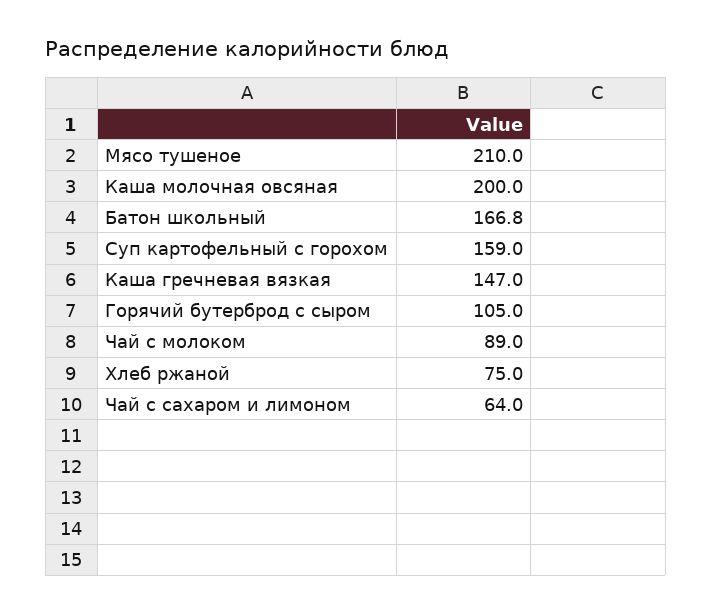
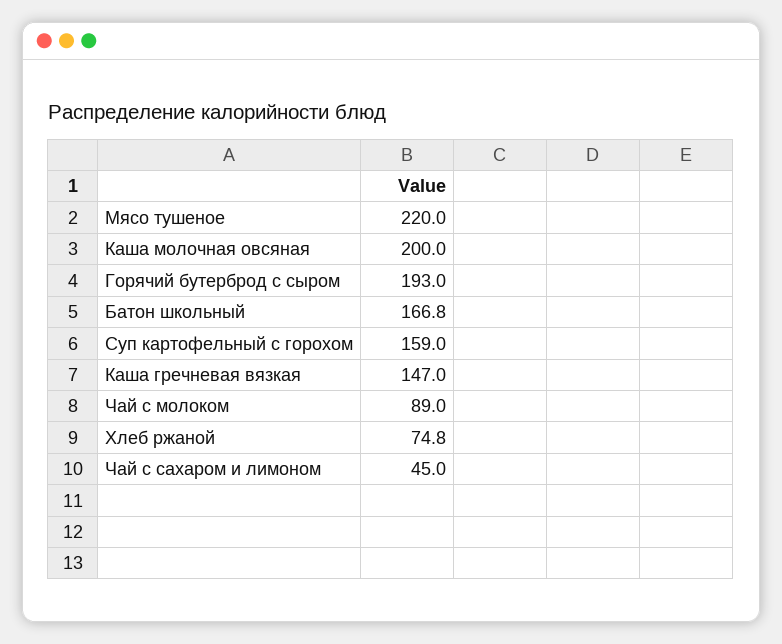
  {
-   "Мясо тушеное": 210,
+   "Мясо тушеное": 220,
    "Каша молочная овсяная": 200,
    "Батон школьный": 166.8,
    "Суп картофельный с горохом": 159,
    "Каша гречневая вязкая": 147,
-   "Горячий бутерброд с сыром": 105,
+   "Горячий бутерброд с сыром": 193,
    "Чай с молоком": 89,
-   "Хлеб ржаной": 75,
+   "Хлеб ржаной": 74.8,
-   "Чай с сахаром и лимоном": 64
+   "Чай с сахаром и лимоном": 45
  }

